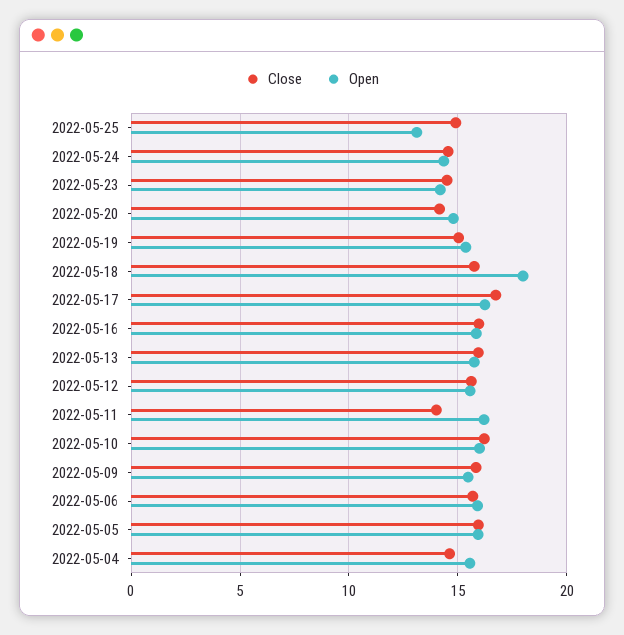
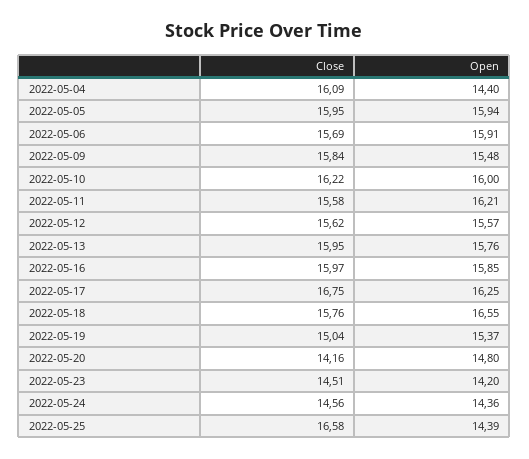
  {
    "Close": {
-     "2022-05-25": 15,
+     "2022-05-25": 16.58,
      "2022-05-24": 14.56,
      "2022-05-23": 14.51,
      "2022-05-20": 14.16,
      "2022-05-19": 15.04,
      "2022-05-18": 15.76,
      "2022-05-17": 16.75,
      "2022-05-16": 15.97,
      "2022-05-13": 15.95,
      "2022-05-12": 15.62,
-     "2022-05-11": 14,
+     "2022-05-11": 15.58,
      "2022-05-10": 16.22,
      "2022-05-09": 15.84,
      "2022-05-06": 15.69,
      "2022-05-05": 15.95,
-     "2022-05-04": 14.5
+     "2022-05-04": 16.09
    },
    "Open": {
-     "2022-05-25": 13,
+     "2022-05-25": 14.39,
      "2022-05-24": 14.36,
      "2022-05-23": 14.2,
      "2022-05-20": 14.8,
      "2022-05-19": 15.37,
-     "2022-05-18": 18,
+     "2022-05-18": 16.55,
      "2022-05-17": 16.25,
      "2022-05-16": 15.85,
      "2022-05-13": 15.76,
      "2022-05-12": 15.57,
      "2022-05-11": 16.21,
      "2022-05-10": 16,
      "2022-05-09": 15.48,
      "2022-05-06": 15.91,
      "2022-05-05": 15.94,
-     "2022-05-04": 15.5
+     "2022-05-04": 14.4
    }
  }

